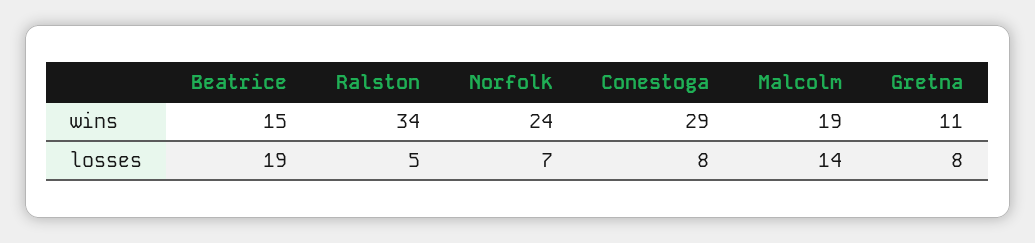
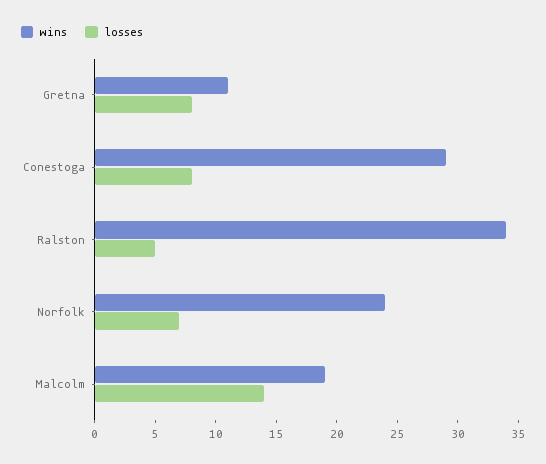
  {
    "wins": {
-     "Beatrice": 15,
      "Ralston": 34,
      "Norfolk": 24,
      "Conestoga": 29,
      "Malcolm": 19,
      "Gretna": 11
    },
    "losses": {
-     "Beatrice": 19,
      "Ralston": 5,
      "Norfolk": 7,
      "Conestoga": 8,
      "Malcolm": 14,
      "Gretna": 8
    }
  }

